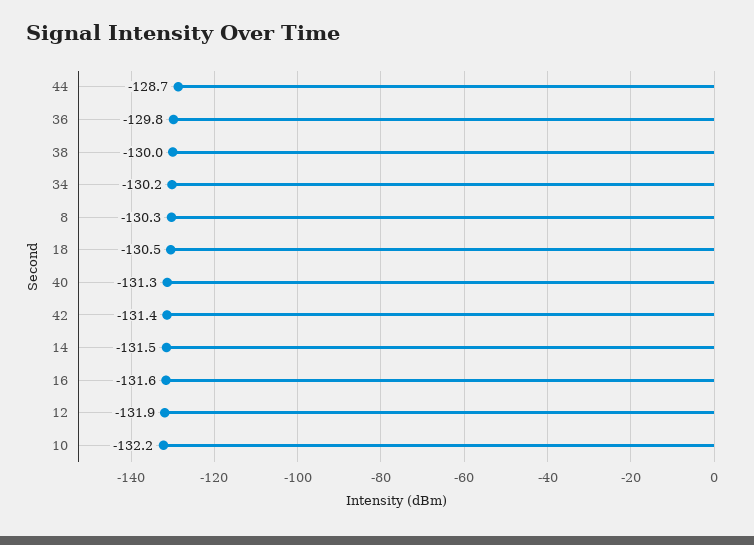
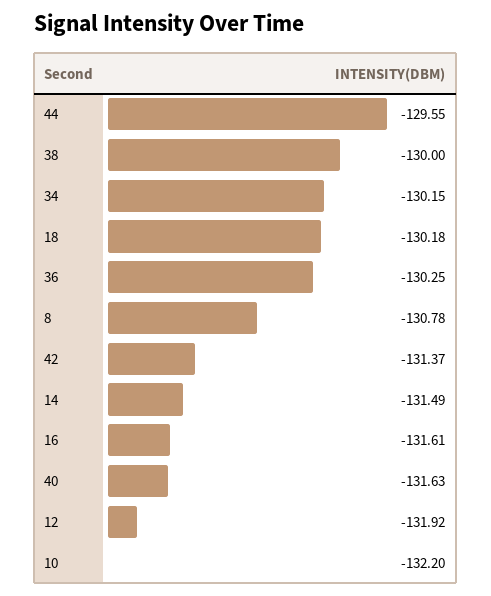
  {
-   "44": -128.7,
+   "44": -129.55,
-   "36": -129.8,
+   "36": -130.25,
    "38": -130,
    "34": -130.15,
-   "8": -130.3,
+   "8": -130.78,
-   "18": -130.5,
+   "18": -130.18,
-   "40": -131.3,
+   "40": -131.63,
    "42": -131.37,
    "14": -131.49,
    "16": -131.61,
    "12": -131.92,
    "10": -132.2
  }

